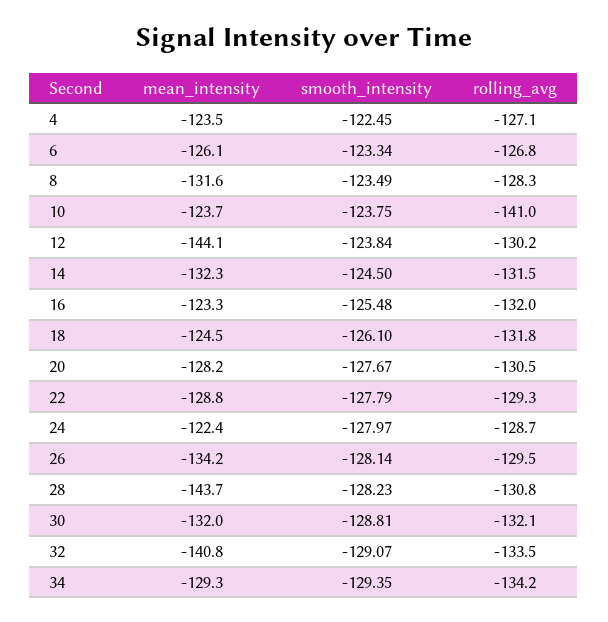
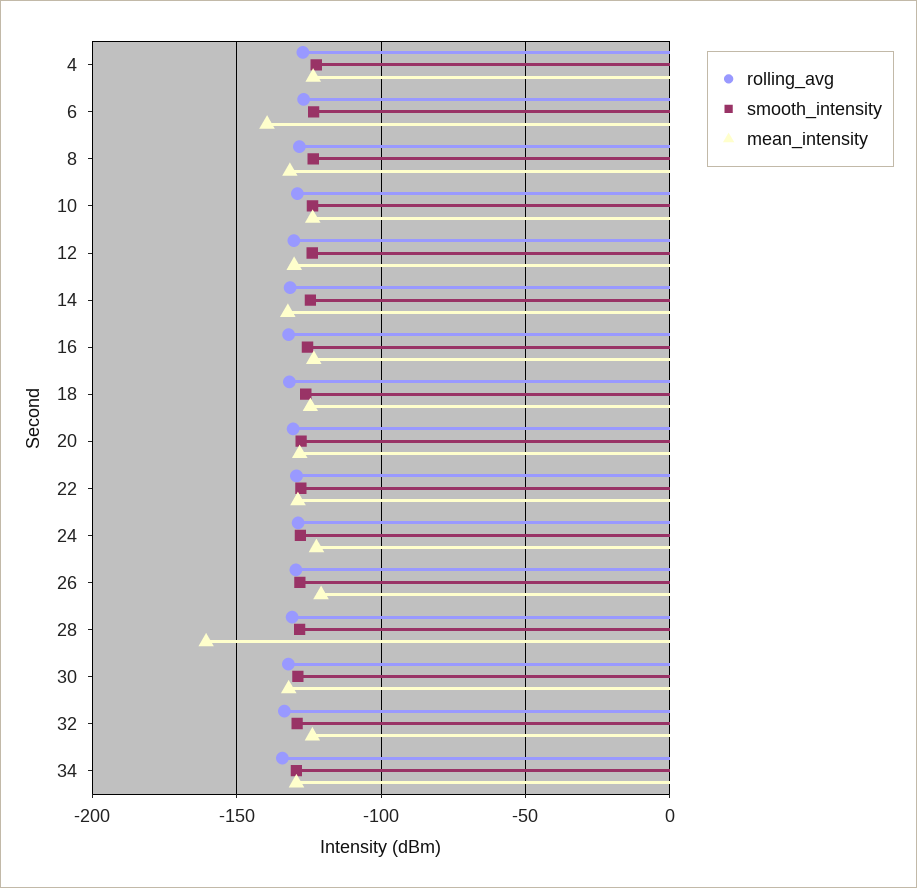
  {
    "mean_intensity": {
      "4": -123.5,
-     "6": -126.1,
+     "6": -140,
      "8": -131.6,
      "10": -123.7,
-     "12": -144.1,
+     "12": -130,
      "14": -132.3,
      "16": -123.3,
      "18": -124.5,
      "20": -128.2,
      "22": -128.8,
      "24": -122.4,
-     "26": -134.2,
+     "26": -120,
-     "28": -143.7,
+     "28": -160,
      "30": -132,
-     "32": -140.8,
+     "32": -125,
      "34": -129.3
    },
    "smooth_intensity": {
      "4": -122.45,
      "6": -123.34,
      "8": -123.49,
      "10": -123.75,
      "12": -123.84,
      "14": -124.5,
      "16": -125.48,
      "18": -126.1,
      "20": -127.67,
      "22": -127.79,
      "24": -127.97,
      "26": -128.14,
      "28": -128.23,
      "30": -128.81,
      "32": -129.07,
      "34": -129.35
    },
    "rolling_avg": {
      "4": -127.1,
      "6": -126.8,
      "8": -128.3,
-     "10": -141,
+     "10": -130,
      "12": -130.2,
      "14": -131.5,
      "16": -132,
      "18": -131.8,
      "20": -130.5,
      "22": -129.3,
      "24": -128.7,
      "26": -129.5,
      "28": -130.8,
      "30": -132.1,
      "32": -133.5,
      "34": -134.2
    }
  }

